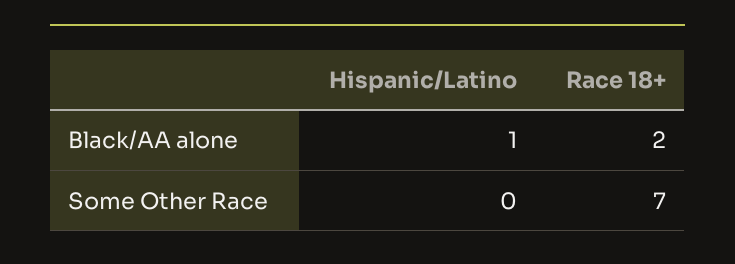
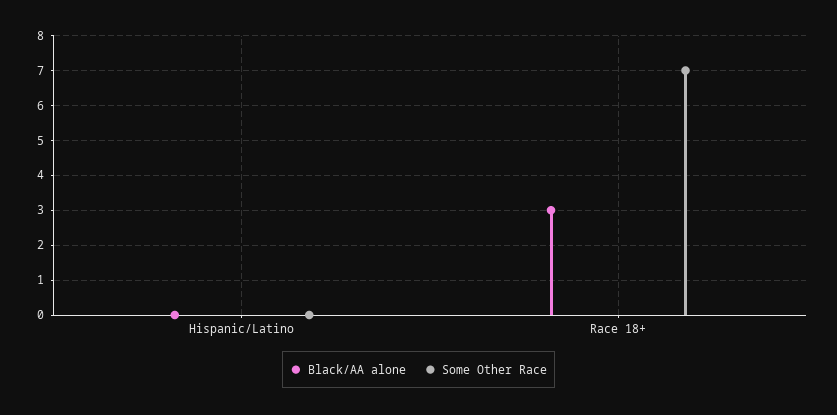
  {
    "Black/AA alone": {
-     "Hispanic/Latino": 1,
+     "Hispanic/Latino": 0,
-     "Race 18+": 2
+     "Race 18+": 3
    },
    "Some Other Race": {
      "Hispanic/Latino": 0,
      "Race 18+": 7
    }
  }

